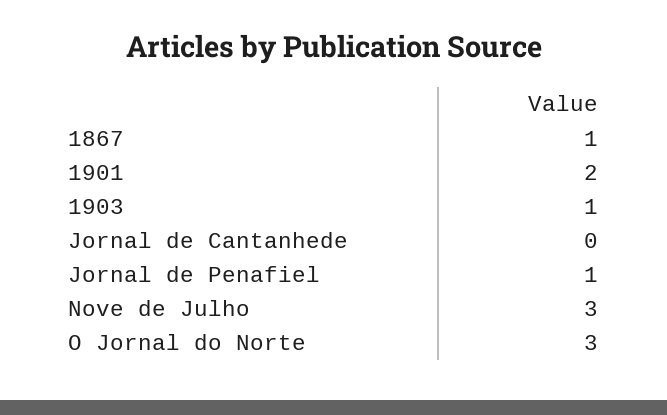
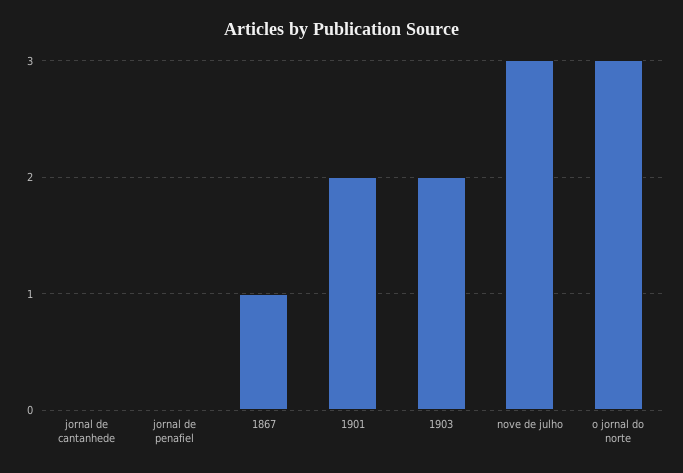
  {
    "1867": 1,
    "1901": 2,
-   "1903": 1,
+   "1903": 2,
    "Jornal de Cantanhede": 0,
-   "Jornal de Penafiel": 1,
+   "Jornal de Penafiel": 0,
    "Nove de Julho": 3,
    "O Jornal do Norte": 3
  }

